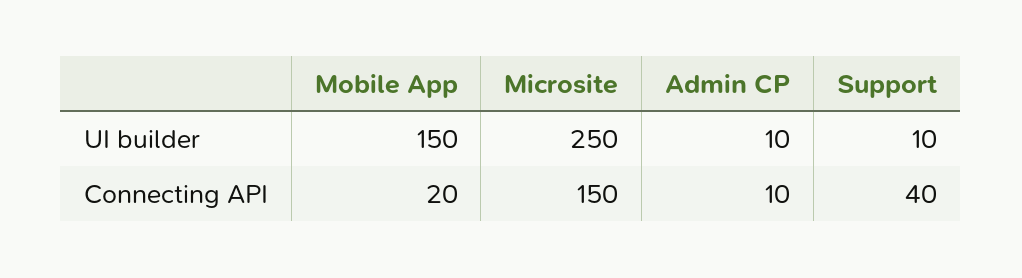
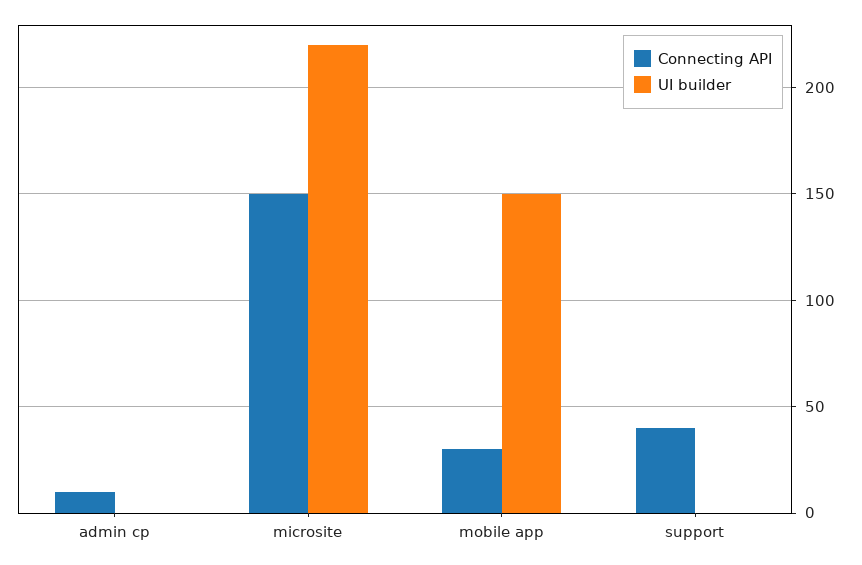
  {
    "UI builder": {
      "Mobile App": 150,
-     "Microsite": 250,
+     "Microsite": 220,
-     "Admin CP": 10,
+     "Admin CP": 0,
-     "Support": 10
+     "Support": 0
    },
    "Connecting API": {
-     "Mobile App": 20,
+     "Mobile App": 30,
      "Microsite": 150,
      "Admin CP": 10,
      "Support": 40
    }
  }

